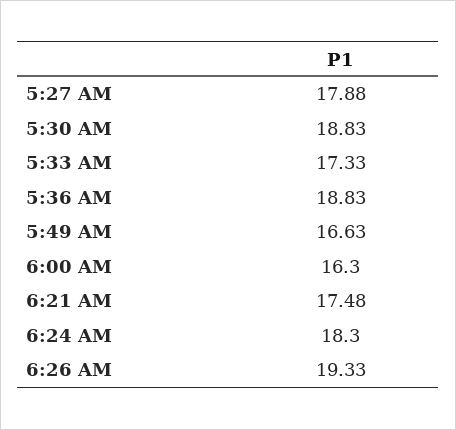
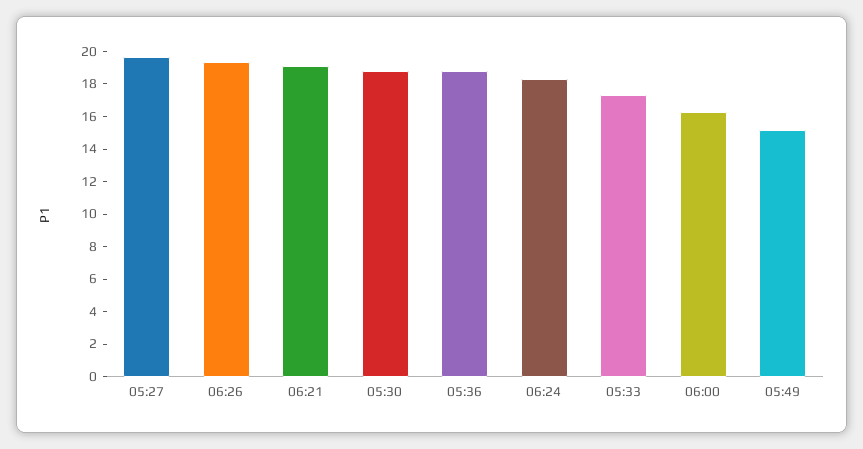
  {
-   "5:27 AM": 17.88,
+   "5:27 AM": 19.5,
    "5:30 AM": 18.83,
    "5:33 AM": 17.33,
    "5:36 AM": 18.83,
-   "5:49 AM": 16.63,
+   "5:49 AM": 15,
    "6:00 AM": 16.3,
-   "6:21 AM": 17.48,
+   "6:21 AM": 19,
    "6:24 AM": 18.3,
    "6:26 AM": 19.33
  }

